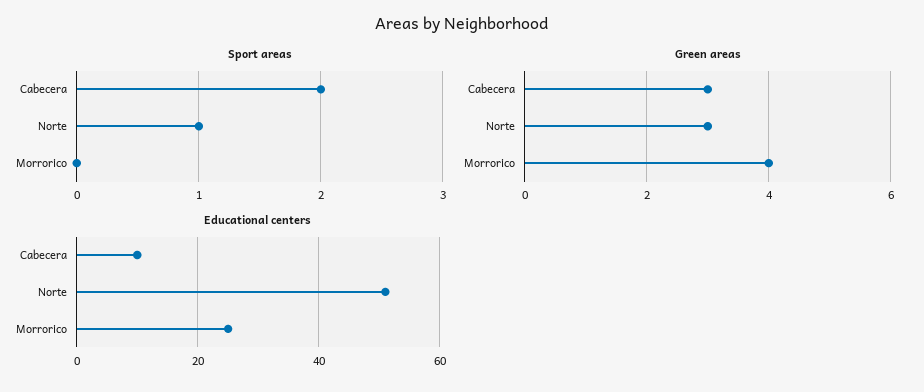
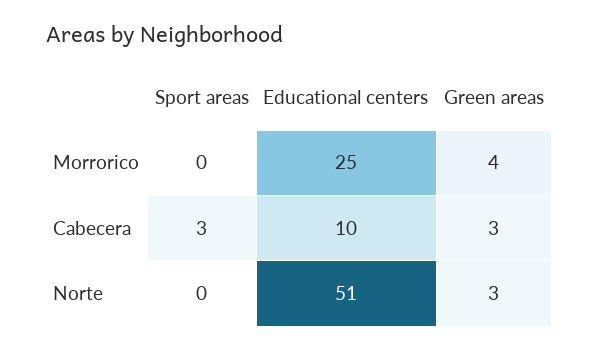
  {
    "Sport areas": {
-     "Cabecera": 2,
+     "Cabecera": 3,
-     "Norte": 1,
+     "Norte": 0,
      "Morrorico": 0
    },
    "Green areas": {
      "Cabecera": 3,
      "Norte": 3,
      "Morrorico": 4
    },
    "Educational centers": {
      "Cabecera": 10,
      "Norte": 51,
      "Morrorico": 25
    }
  }

